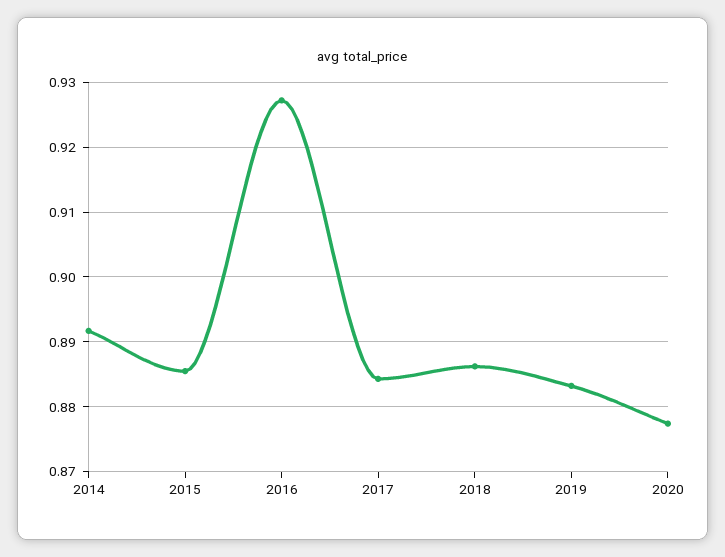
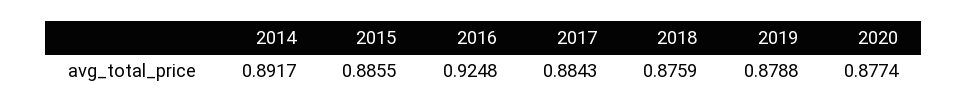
  {
    "2014": 0.8917,
    "2015": 0.8855,
-   "2016": 0.927,
+   "2016": 0.9248,
    "2017": 0.8843,
-   "2018": 0.886,
+   "2018": 0.8759,
-   "2019": 0.883,
+   "2019": 0.8788,
    "2020": 0.8774
  }

